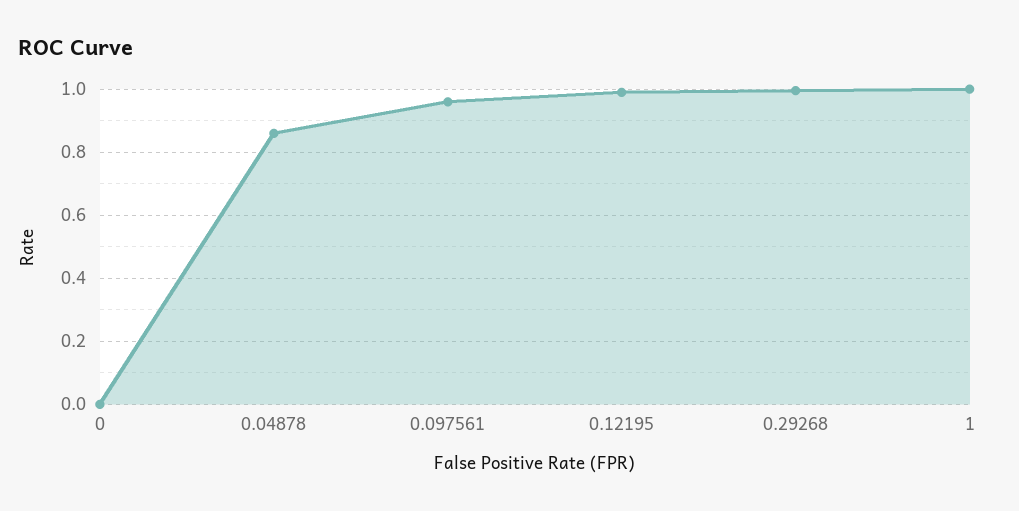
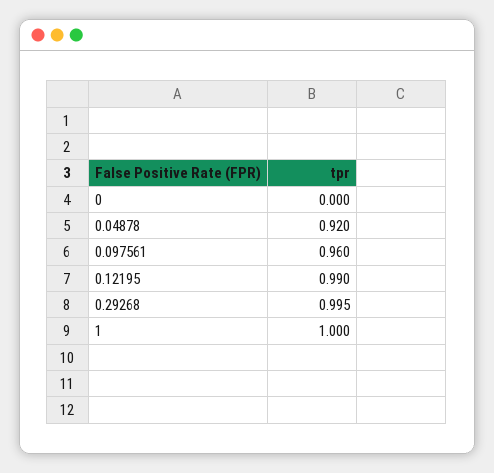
  {
    "0": 0,
-   "0.04878": 0.86,
+   "0.04878": 0.92,
    "0.097561": 0.96,
    "0.12195": 0.99,
    "0.29268": 0.995,
    "1": 1
  }

